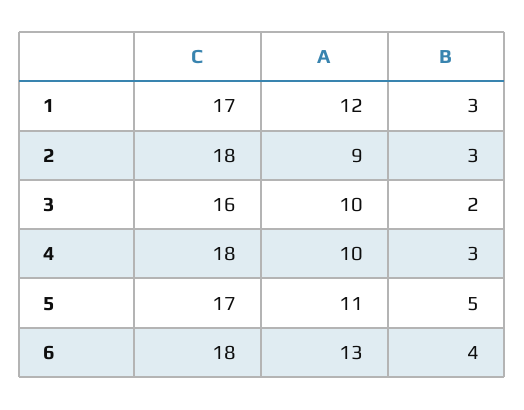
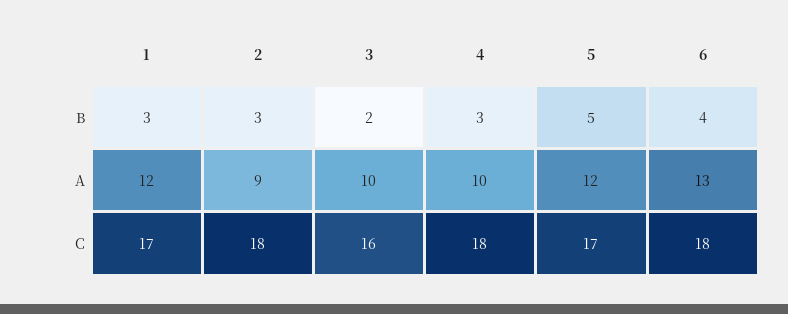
  {
    "C": {
      "1": 17,
      "2": 18,
      "3": 16,
      "4": 18,
      "5": 17,
      "6": 18
    },
    "A": {
      "1": 12,
      "2": 9,
      "3": 10,
      "4": 10,
-     "5": 11,
+     "5": 12,
      "6": 13
    },
    "B": {
      "1": 3,
      "2": 3,
      "3": 2,
      "4": 3,
      "5": 5,
      "6": 4
    }
  }

